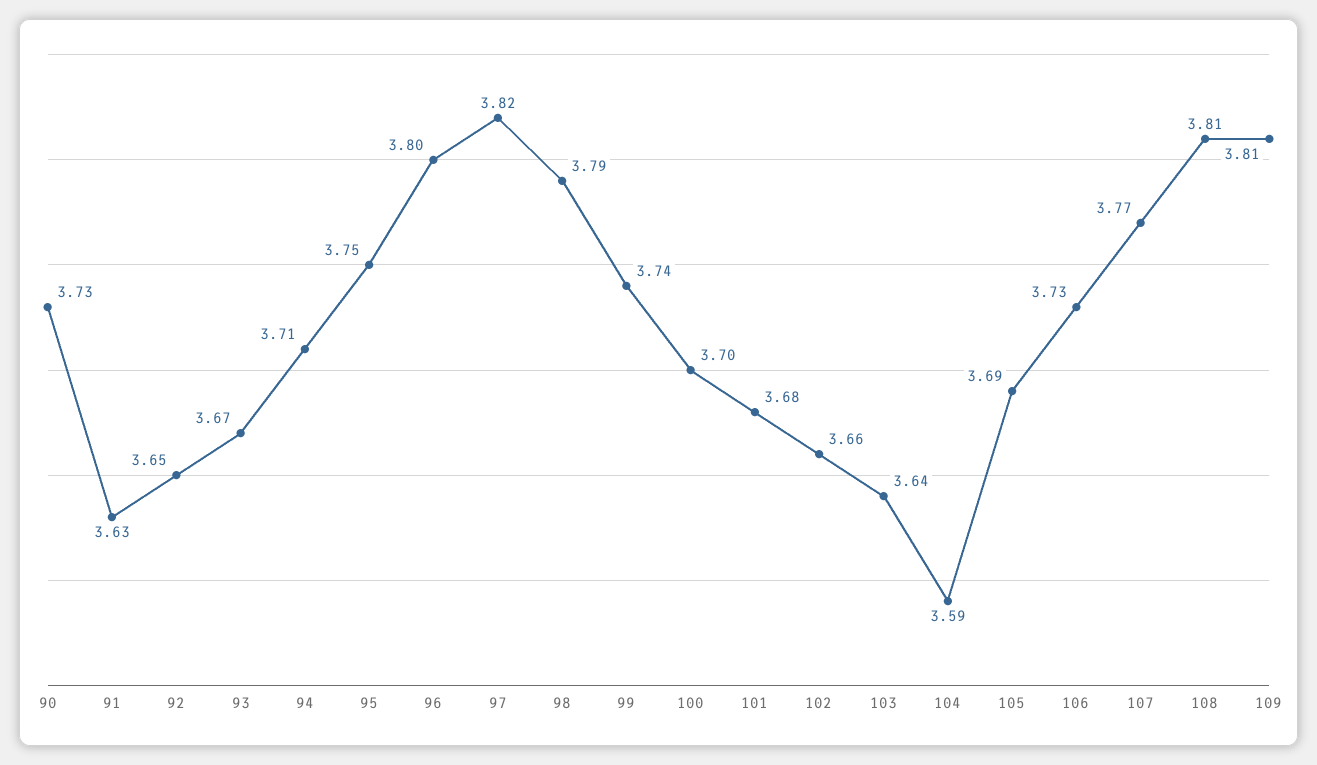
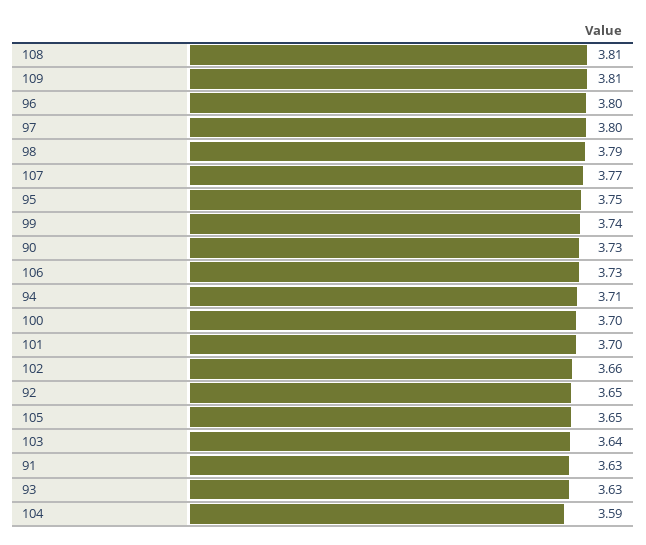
  {
    "90": 3.73,
    "91": 3.63,
    "92": 3.65,
-   "93": 3.67,
+   "93": 3.63,
    "94": 3.71,
    "95": 3.75,
    "96": 3.8,
-   "97": 3.82,
+   "97": 3.8,
    "98": 3.79,
    "99": 3.74,
    "100": 3.7,
-   "101": 3.68,
+   "101": 3.7,
    "102": 3.66,
    "103": 3.64,
    "104": 3.59,
-   "105": 3.69,
+   "105": 3.65,
    "106": 3.73,
    "107": 3.77,
    "108": 3.81,
    "109": 3.81
  }

